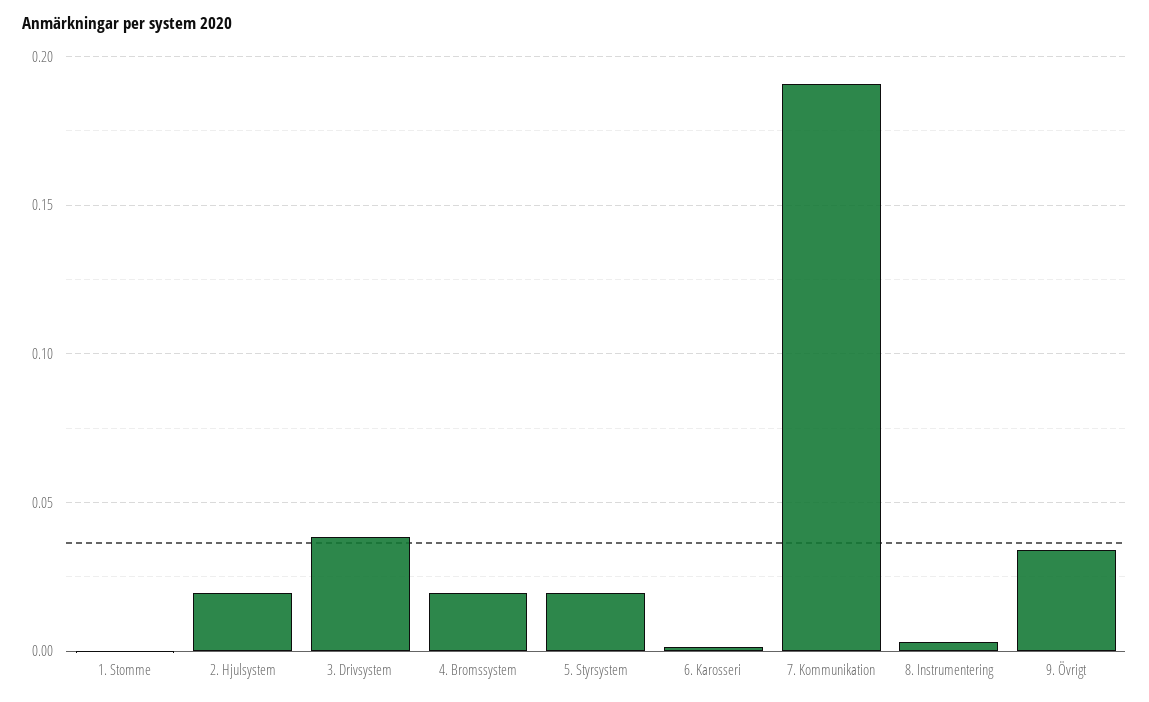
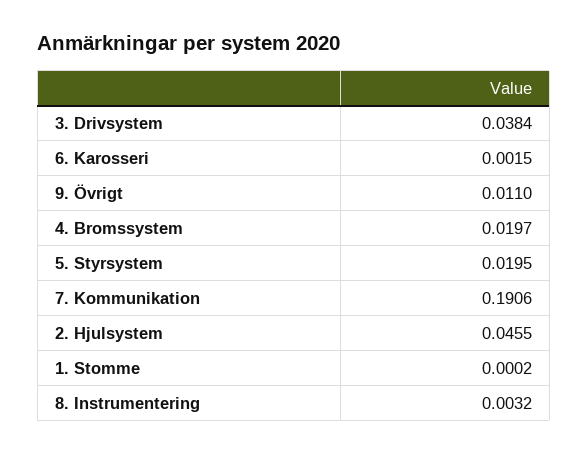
  {
    "1. Stomme": 0.0002,
-   "2. Hjulsystem": 0.02,
+   "2. Hjulsystem": 0.0455,
    "3. Drivsystem": 0.0384,
    "4. Bromssystem": 0.0197,
    "5. Styrsystem": 0.0195,
    "6. Karosseri": 0.0015,
    "7. Kommunikation": 0.1906,
    "8. Instrumentering": 0.0032,
-   "9. Övrigt": 0.035
+   "9. Övrigt": 0.011
  }

